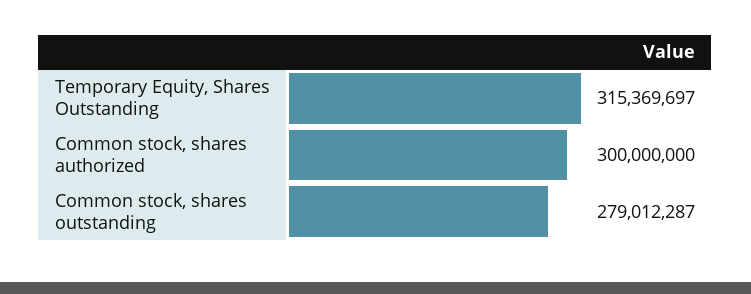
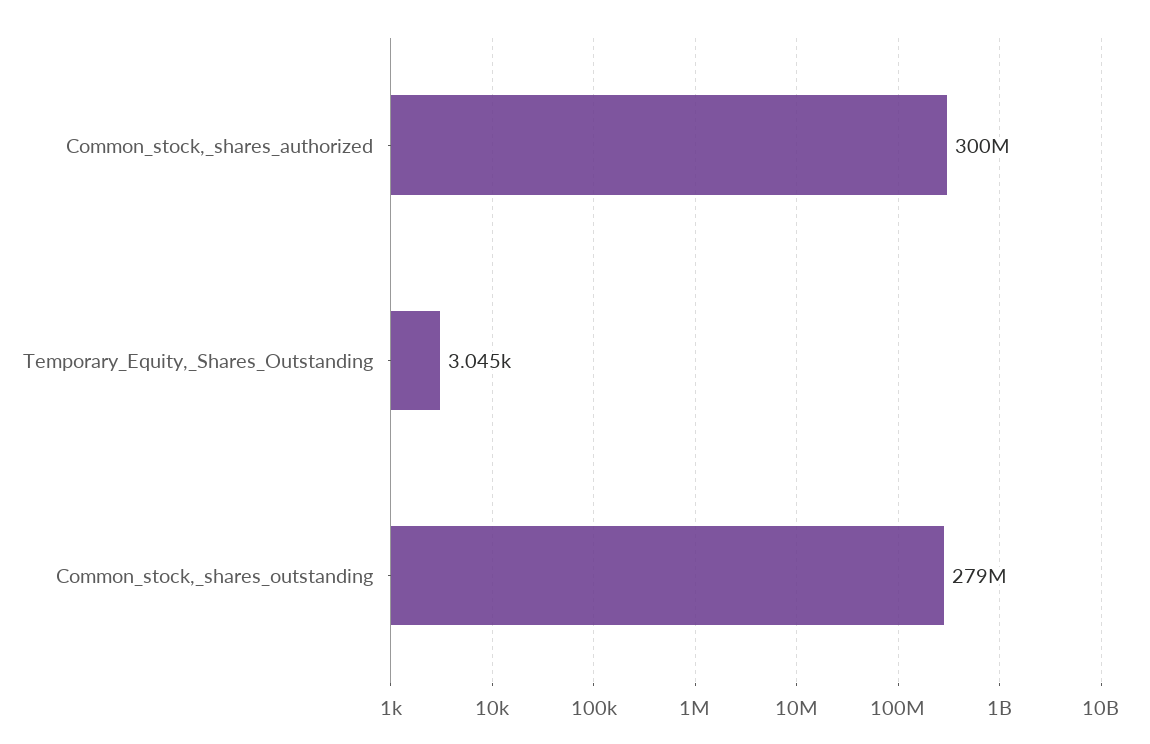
  {
-   "Temporary Equity, Shares Outstanding": 315369697,
+   "Temporary Equity, Shares Outstanding": 3045,
    "Common stock, shares authorized": 300000000,
    "Common stock, shares outstanding": 279012287
  }

